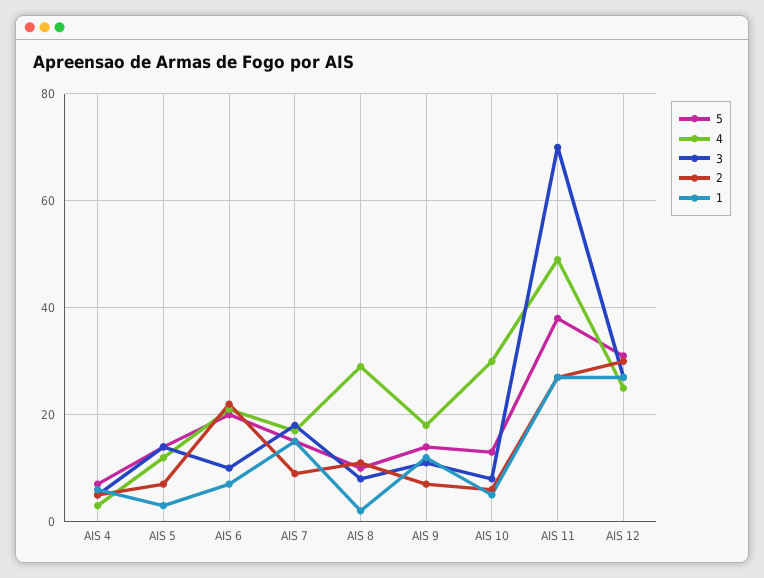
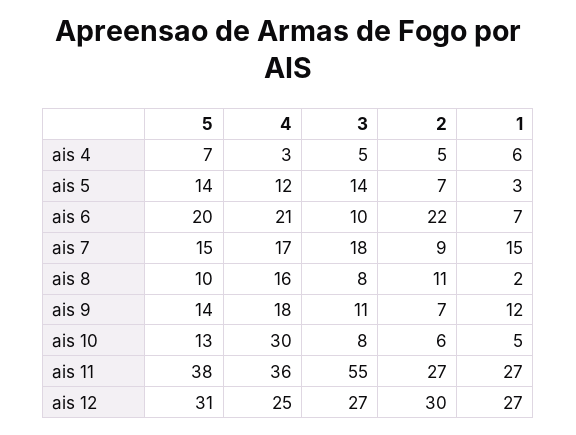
  {
    "5": {
      "AIS 4": 7,
      "AIS 5": 14,
      "AIS 6": 20,
      "AIS 7": 15,
      "AIS 8": 10,
      "AIS 9": 14,
      "AIS 10": 13,
      "AIS 11": 38,
      "AIS 12": 31
    },
    "4": {
      "AIS 4": 3,
      "AIS 5": 12,
      "AIS 6": 21,
      "AIS 7": 17,
-     "AIS 8": 30,
+     "AIS 8": 16,
      "AIS 9": 18,
      "AIS 10": 30,
-     "AIS 11": 50,
+     "AIS 11": 36,
      "AIS 12": 25
    },
    "3": {
      "AIS 4": 5,
      "AIS 5": 14,
      "AIS 6": 10,
      "AIS 7": 18,
      "AIS 8": 8,
      "AIS 9": 11,
      "AIS 10": 8,
-     "AIS 11": 70,
+     "AIS 11": 55,
      "AIS 12": 27
    },
    "2": {
      "AIS 4": 5,
      "AIS 5": 7,
      "AIS 6": 22,
      "AIS 7": 9,
      "AIS 8": 11,
      "AIS 9": 7,
      "AIS 10": 6,
      "AIS 11": 27,
      "AIS 12": 30
    },
    "1": {
      "AIS 4": 6,
      "AIS 5": 3,
      "AIS 6": 7,
      "AIS 7": 15,
      "AIS 8": 2,
      "AIS 9": 12,
      "AIS 10": 5,
      "AIS 11": 27,
      "AIS 12": 27
    }
  }

